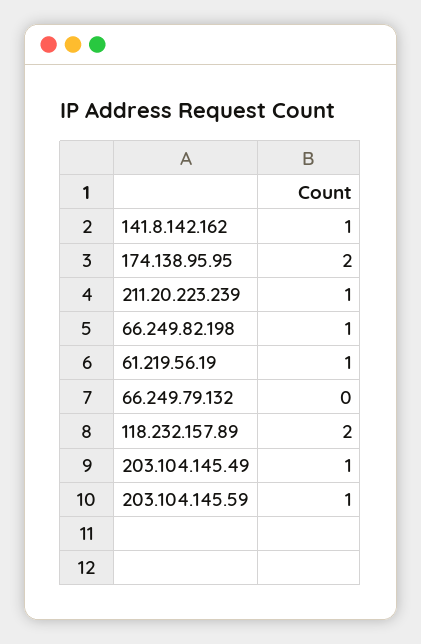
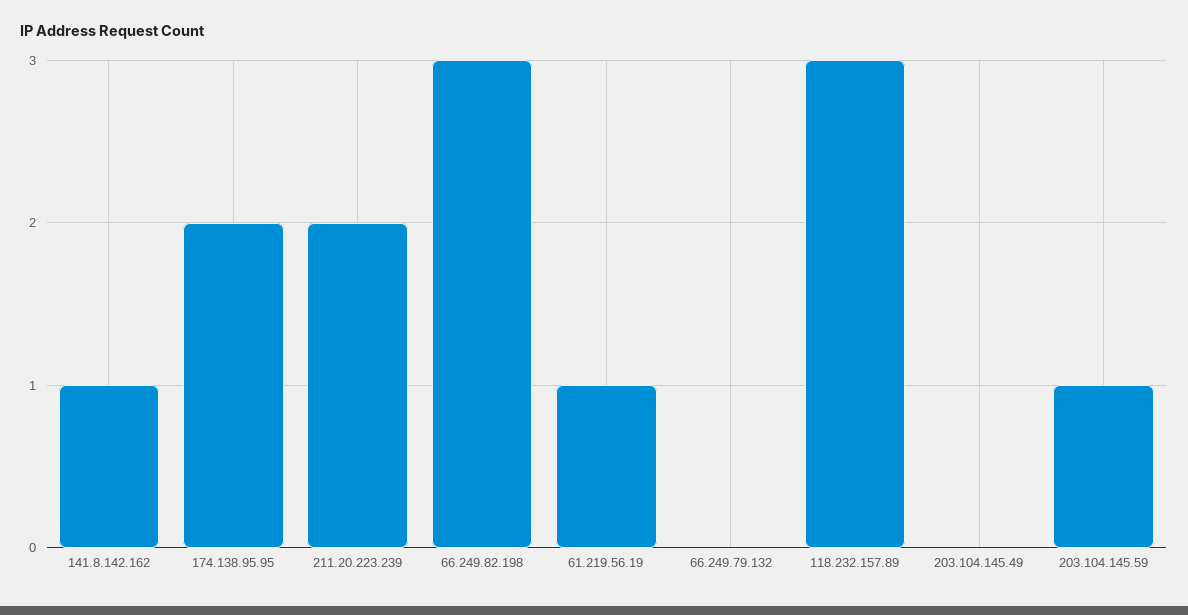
  {
    "141.8.142.162": 1,
    "174.138.95.95": 2,
-   "211.20.223.239": 1,
+   "211.20.223.239": 2,
-   "66.249.82.198": 1,
+   "66.249.82.198": 3,
    "61.219.56.19": 1,
    "66.249.79.132": 0,
-   "118.232.157.89": 2,
+   "118.232.157.89": 3,
-   "203.104.145.49": 1,
+   "203.104.145.49": 0,
    "203.104.145.59": 1
  }

